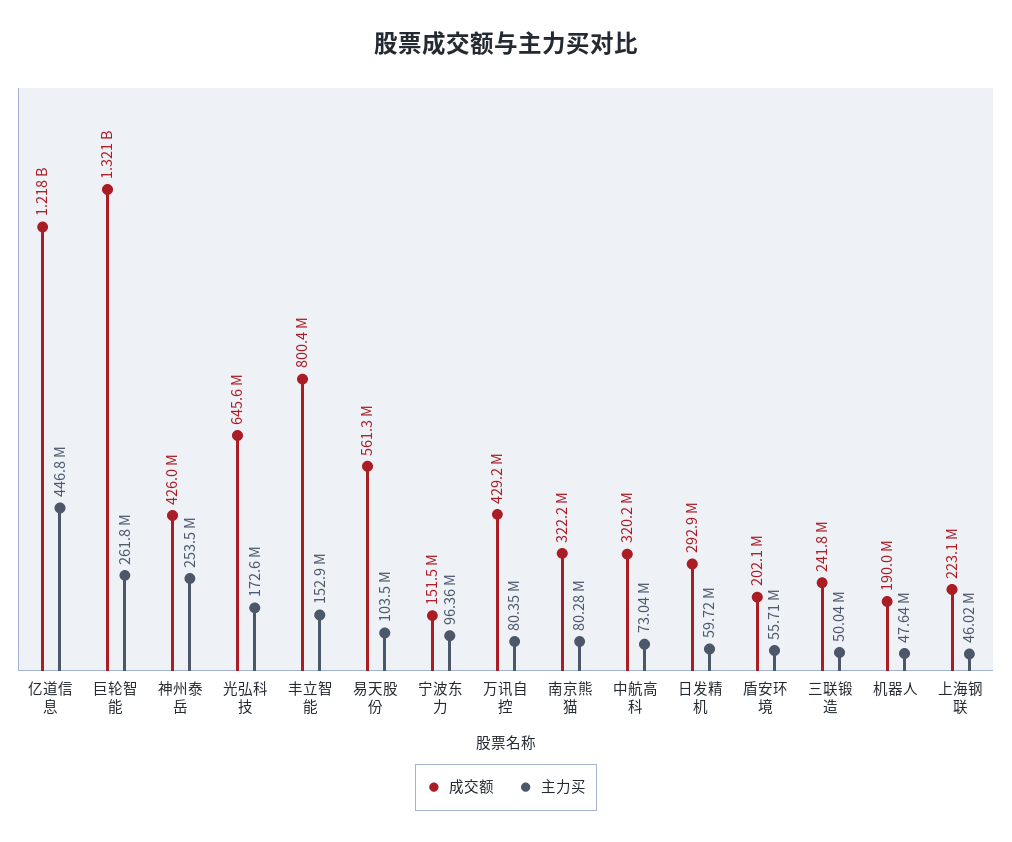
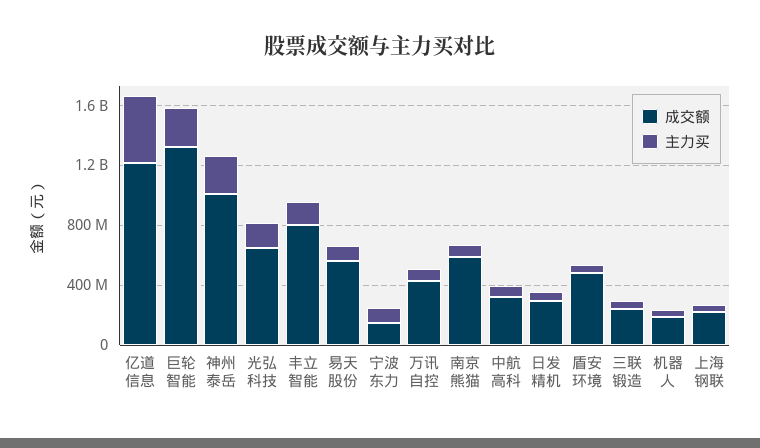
  {
    "成交额": {
      "亿道信息": 1218000000,
      "巨轮智能": 1321000000,
-     "神州泰岳": 426000000,
+     "神州泰岳": 1000000000,
      "光弘科技": 645600000,
      "丰立智能": 800400000,
      "易天股份": 561300000,
      "宁波东力": 151500000,
      "万讯自控": 429200000,
-     "南京熊猫": 322200000,
+     "南京熊猫": 600000000,
      "中航高科": 320200000,
      "日发精机": 292900000,
-     "盾安环境": 202100000,
+     "盾安环境": 500000000,
      "三联锻造": 241800000,
      "机器人": 190000000,
      "上海钢联": 223100000
    },
    "主力买": {
      "亿道信息": 446800000,
      "巨轮智能": 261800000,
      "神州泰岳": 253500000,
      "光弘科技": 172600000,
      "丰立智能": 152900000,
      "易天股份": 103500000,
      "宁波东力": 96360000,
      "万讯自控": 80350000,
      "南京熊猫": 80280000,
      "中航高科": 73040000,
      "日发精机": 59720000,
      "盾安环境": 55710000,
      "三联锻造": 50040000,
      "机器人": 47640000,
      "上海钢联": 46020000
    }
  }

